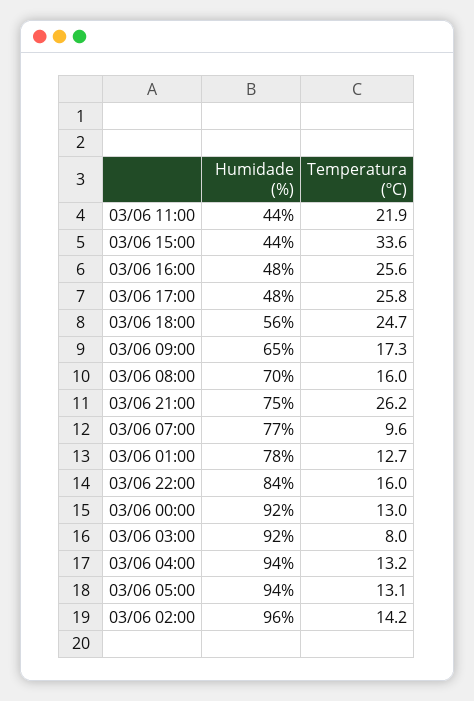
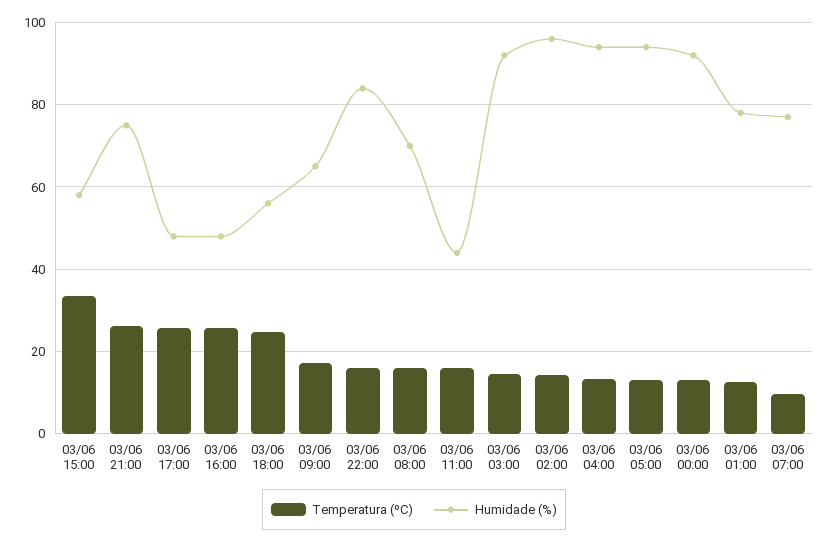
  {
    "Humidade (%)": {
      "03/06 11:00": 44,
-     "03/06 15:00": 44,
+     "03/06 15:00": 58,
      "03/06 16:00": 48,
      "03/06 17:00": 48,
      "03/06 18:00": 56,
      "03/06 09:00": 65,
      "03/06 08:00": 70,
      "03/06 21:00": 75,
      "03/06 07:00": 77,
      "03/06 01:00": 78,
      "03/06 22:00": 84,
      "03/06 00:00": 92,
      "03/06 03:00": 92,
      "03/06 04:00": 94,
      "03/06 05:00": 94,
      "03/06 02:00": 96
    },
    "Temperatura (ºC)": {
-     "03/06 11:00": 21.9,
+     "03/06 11:00": 16,
      "03/06 15:00": 33.6,
      "03/06 16:00": 25.6,
      "03/06 17:00": 25.8,
      "03/06 18:00": 24.7,
      "03/06 09:00": 17.3,
      "03/06 08:00": 16,
      "03/06 21:00": 26.2,
      "03/06 07:00": 9.6,
      "03/06 01:00": 12.7,
      "03/06 22:00": 16,
      "03/06 00:00": 13,
-     "03/06 03:00": 8,
+     "03/06 03:00": 14,
      "03/06 04:00": 13.2,
      "03/06 05:00": 13.1,
      "03/06 02:00": 14.2
    }
  }

